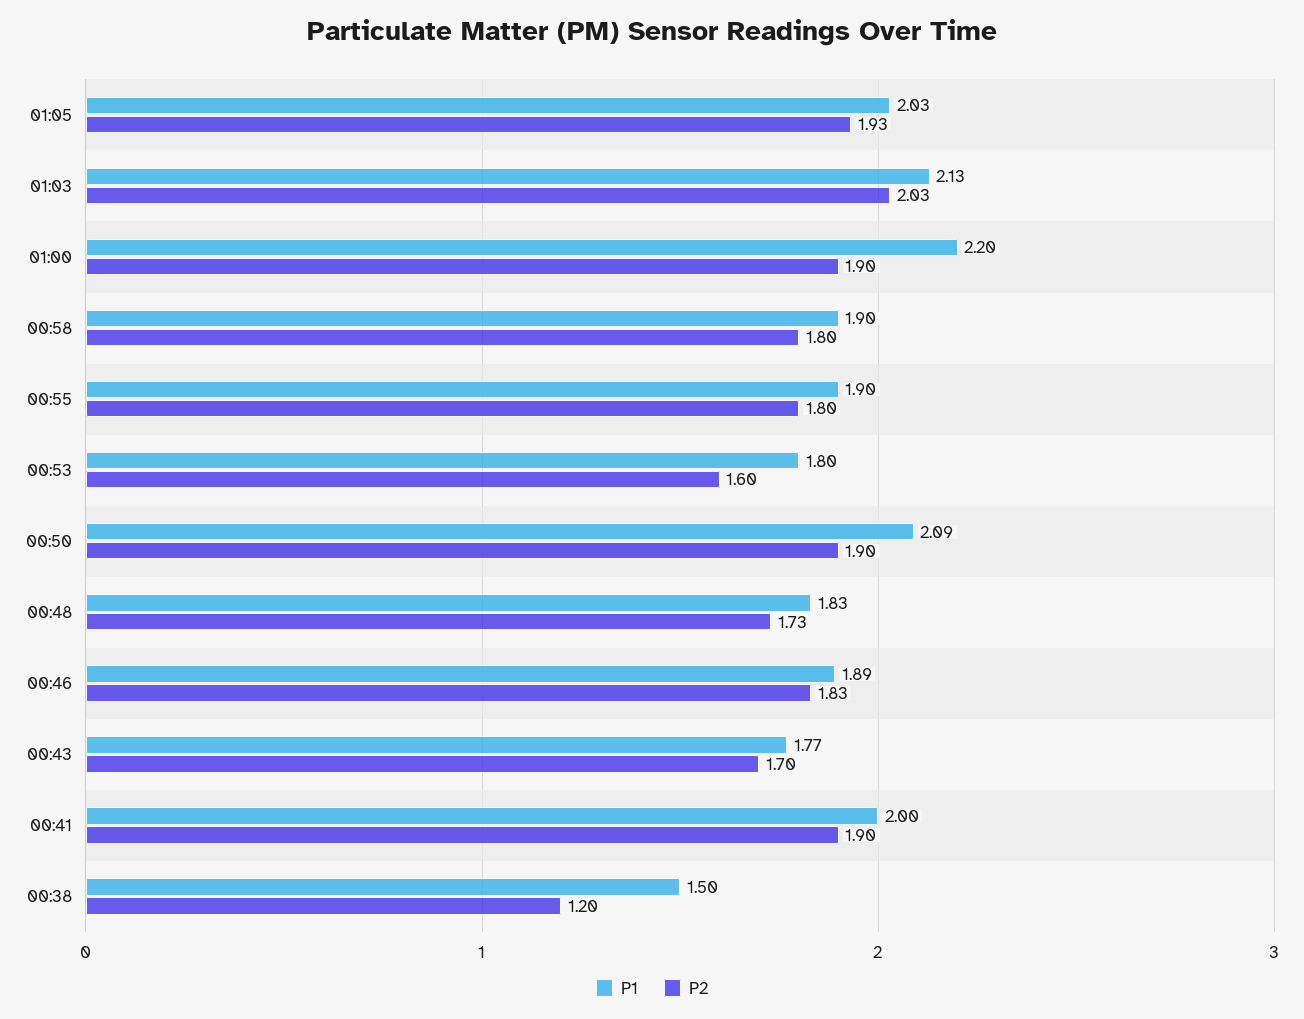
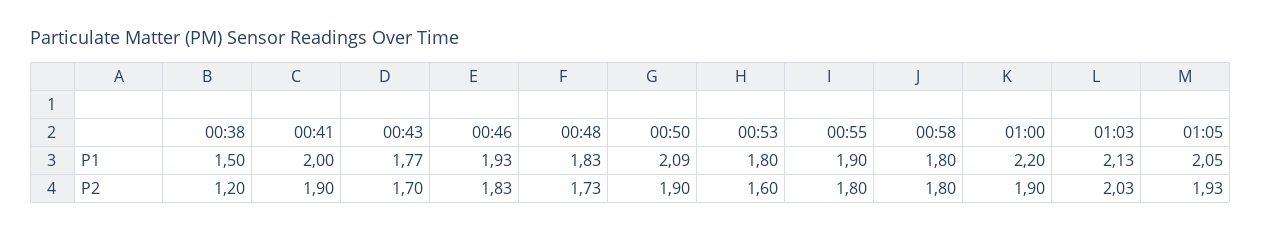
  {
    "P1": {
-     "01:05": 2.03,
+     "01:05": 2.05,
      "01:03": 2.13,
      "01:00": 2.2,
-     "00:58": 1.9,
+     "00:58": 1.8,
      "00:55": 1.9,
      "00:53": 1.8,
      "00:50": 2.09,
      "00:48": 1.83,
-     "00:46": 1.89,
+     "00:46": 1.93,
      "00:43": 1.77,
      "00:41": 2,
      "00:38": 1.5
    },
    "P2": {
      "01:05": 1.93,
      "01:03": 2.03,
      "01:00": 1.9,
      "00:58": 1.8,
      "00:55": 1.8,
      "00:53": 1.6,
      "00:50": 1.9,
      "00:48": 1.73,
      "00:46": 1.83,
      "00:43": 1.7,
      "00:41": 1.9,
      "00:38": 1.2
    }
  }

